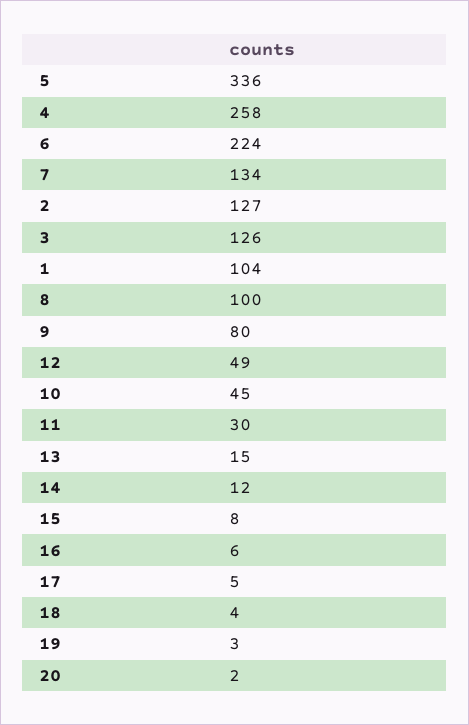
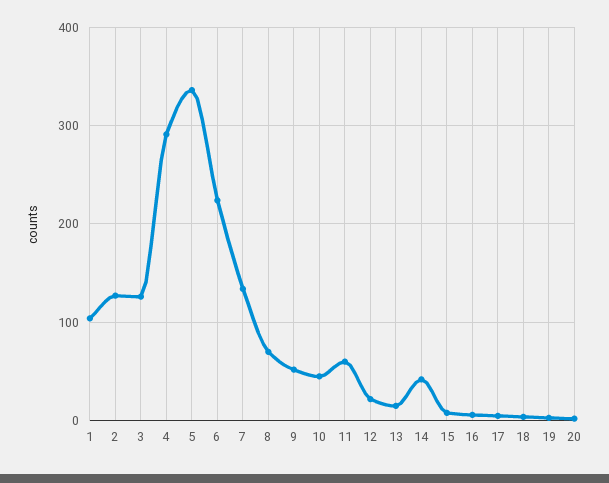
  {
    "5": 336,
-   "4": 258,
+   "4": 290,
    "6": 224,
    "7": 134,
    "2": 127,
    "3": 126,
    "1": 104,
-   "8": 100,
+   "8": 70,
-   "9": 80,
+   "9": 50,
-   "12": 49,
+   "12": 20,
    "10": 45,
-   "11": 30,
+   "11": 60,
    "13": 15,
-   "14": 12,
+   "14": 40,
    "15": 8,
    "16": 6,
    "17": 5,
    "18": 4,
    "19": 3,
    "20": 2
  }

